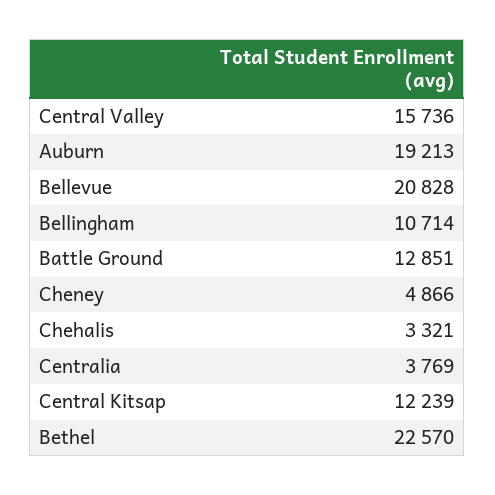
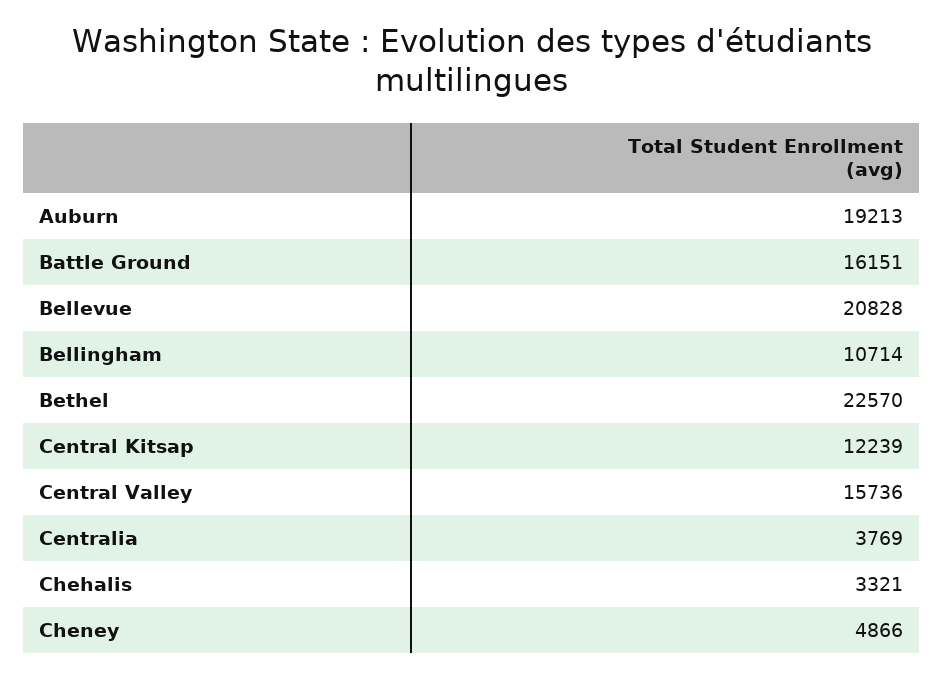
  {
    "Central Valley": 15736,
    "Auburn": 19213,
    "Bellevue": 20828,
    "Bellingham": 10714,
-   "Battle Ground": 12851,
+   "Battle Ground": 16151,
    "Cheney": 4866,
    "Chehalis": 3321,
    "Centralia": 3769,
    "Central Kitsap": 12239,
    "Bethel": 22570
  }

